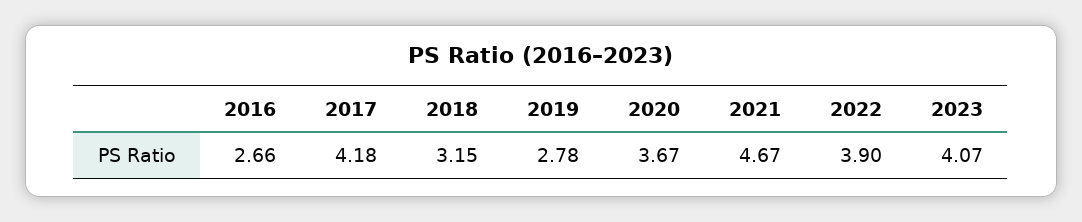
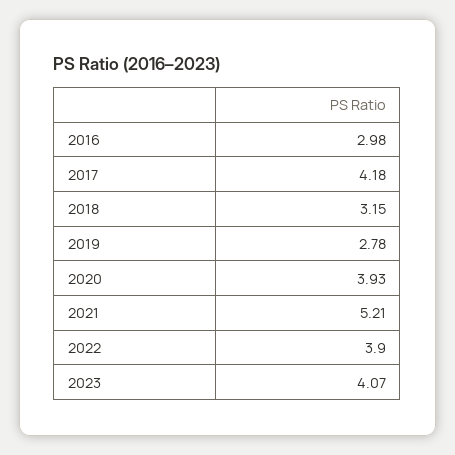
  {
-   "2016": 2.66,
+   "2016": 2.98,
    "2017": 4.18,
    "2018": 3.15,
    "2019": 2.78,
-   "2020": 3.67,
+   "2020": 3.93,
-   "2021": 4.67,
+   "2021": 5.21,
    "2022": 3.9,
    "2023": 4.07
  }

